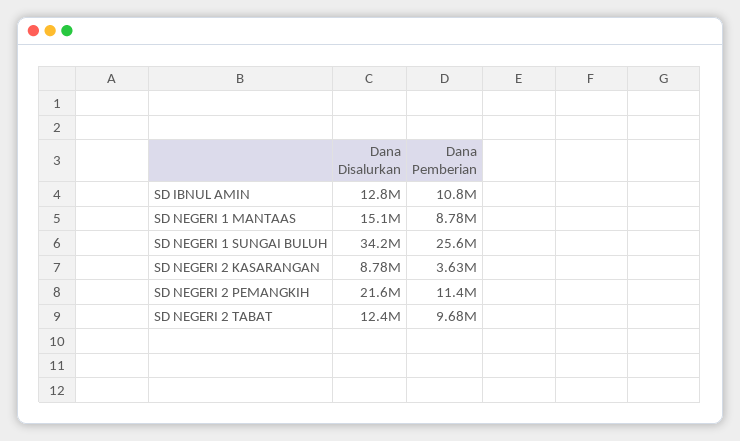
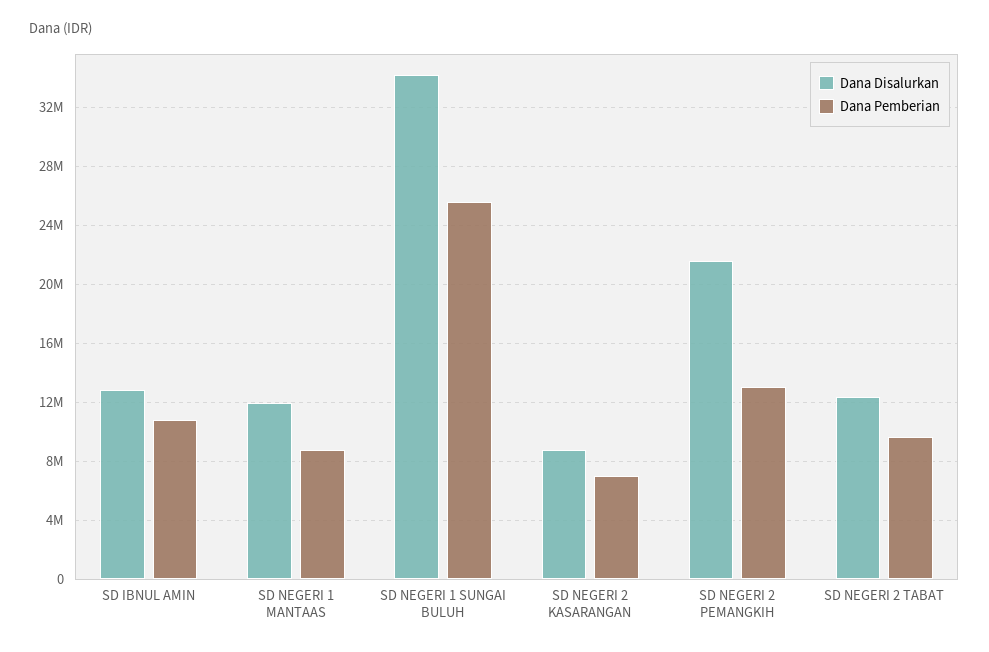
  {
    "Dana Disalurkan": {
      "SD IBNUL AMIN": 12800000,
-     "SD NEGERI 1 MANTAAS": 15100000,
+     "SD NEGERI 1 MANTAAS": 12000000,
      "SD NEGERI 1 SUNGAI BULUH": 34200000,
      "SD NEGERI 2 KASARANGAN": 8780000,
      "SD NEGERI 2 PEMANGKIH": 21600000,
      "SD NEGERI 2 TABAT": 12400000
    },
    "Dana Pemberian": {
      "SD IBNUL AMIN": 10800000,
      "SD NEGERI 1 MANTAAS": 8780000,
      "SD NEGERI 1 SUNGAI BULUH": 25600000,
-     "SD NEGERI 2 KASARANGAN": 3630000,
+     "SD NEGERI 2 KASARANGAN": 7000000,
-     "SD NEGERI 2 PEMANGKIH": 11400000,
+     "SD NEGERI 2 PEMANGKIH": 13000000,
      "SD NEGERI 2 TABAT": 9680000
    }
  }

